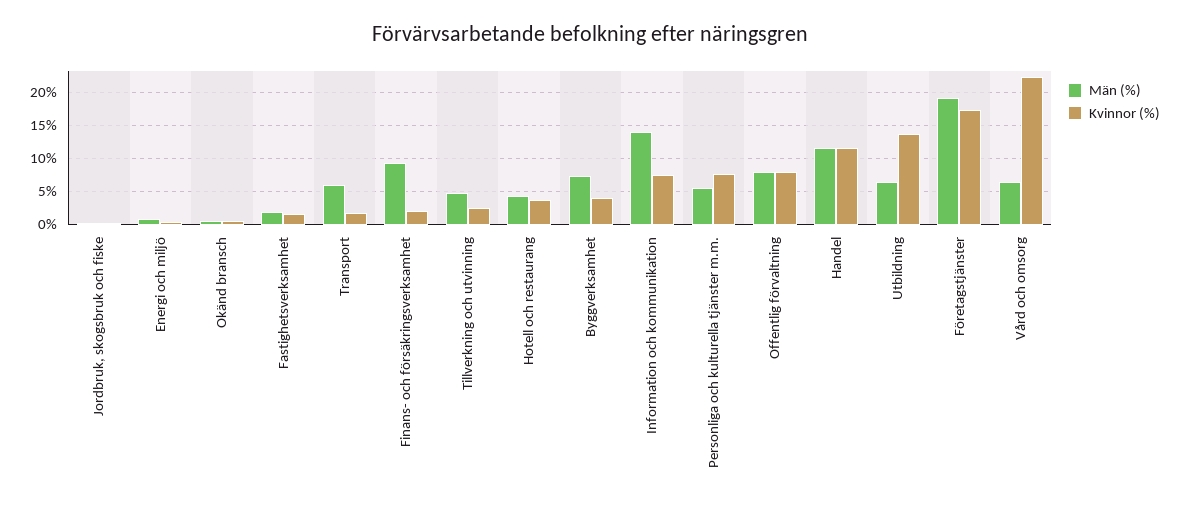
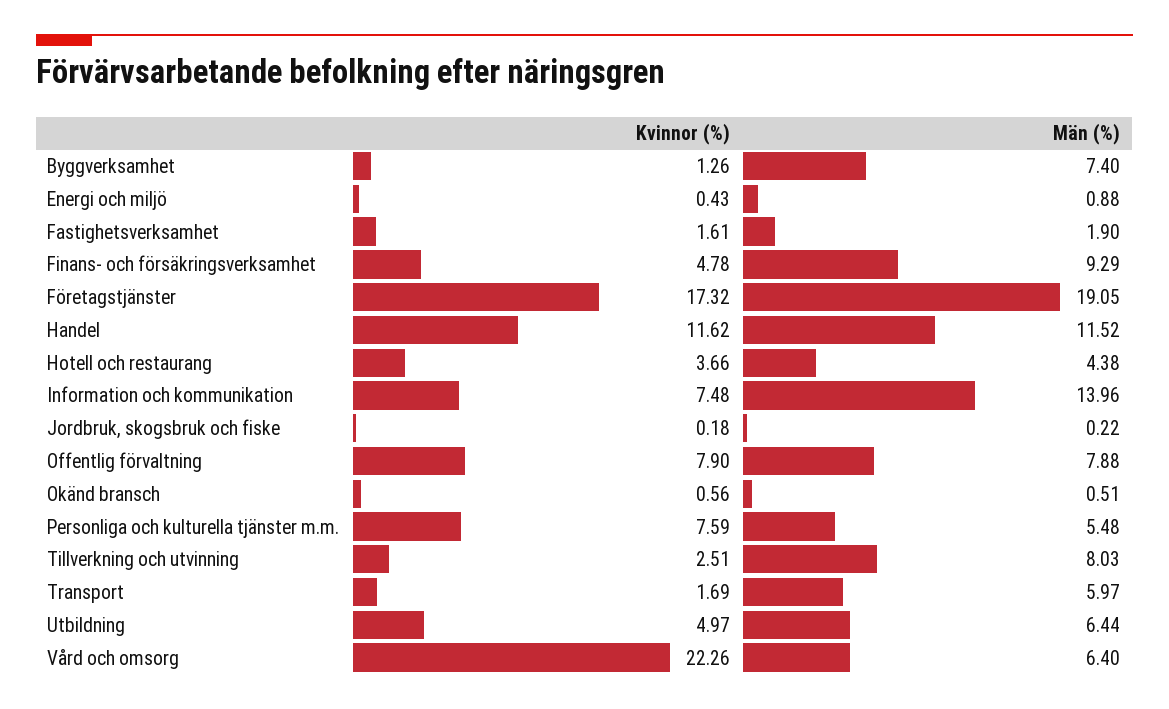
  {
    "Män (%)": {
      "Jordbruk, skogsbruk och fiske": 0.22,
      "Energi och miljö": 0.88,
      "Okänd bransch": 0.51,
      "Fastighetsverksamhet": 1.9,
      "Transport": 5.97,
      "Finans- och försäkringsverksamhet": 9.29,
-     "Tillverkning och utvinning": 5,
+     "Tillverkning och utvinning": 8.03,
      "Hotell och restaurang": 4.38,
      "Byggverksamhet": 7.4,
      "Information och kommunikation": 13.96,
      "Personliga och kulturella tjänster m.m.": 5.48,
      "Offentlig förvaltning": 7.88,
      "Handel": 11.52,
      "Utbildning": 6.44,
      "Företagstjänster": 19.05,
      "Vård och omsorg": 6.4
    },
    "Kvinnor (%)": {
      "Jordbruk, skogsbruk och fiske": 0.18,
      "Energi och miljö": 0.43,
      "Okänd bransch": 0.56,
      "Fastighetsverksamhet": 1.61,
      "Transport": 1.69,
-     "Finans- och försäkringsverksamhet": 2,
+     "Finans- och försäkringsverksamhet": 4.78,
      "Tillverkning och utvinning": 2.51,
      "Hotell och restaurang": 3.66,
-     "Byggverksamhet": 4,
+     "Byggverksamhet": 1.26,
      "Information och kommunikation": 7.48,
      "Personliga och kulturella tjänster m.m.": 7.59,
      "Offentlig förvaltning": 7.9,
      "Handel": 11.62,
-     "Utbildning": 14,
+     "Utbildning": 4.97,
      "Företagstjänster": 17.32,
      "Vård och omsorg": 22.26
    }
  }

